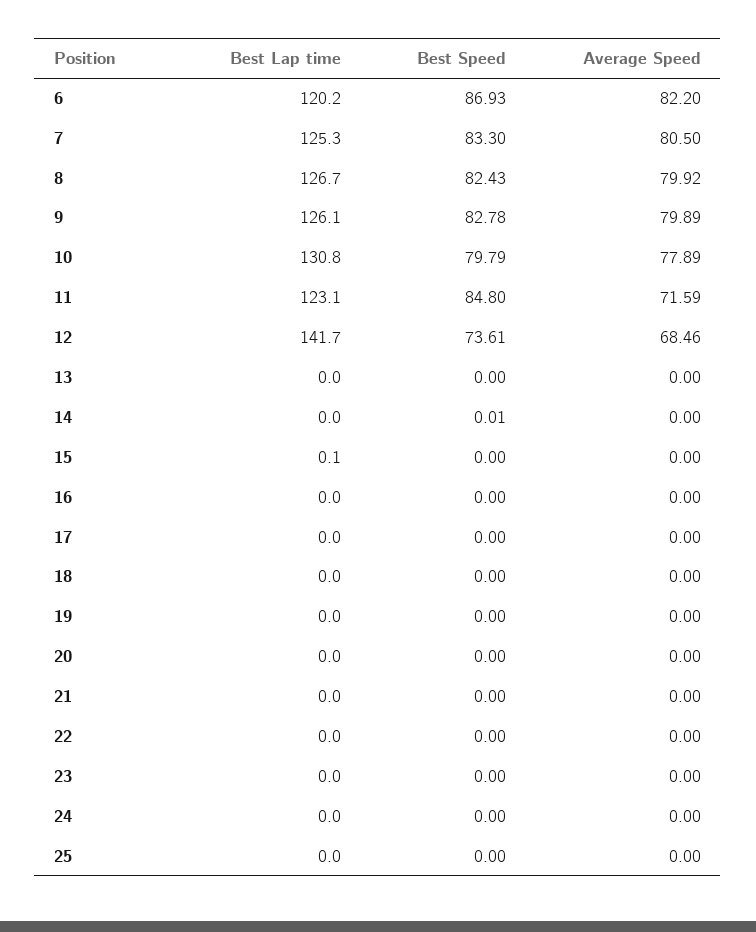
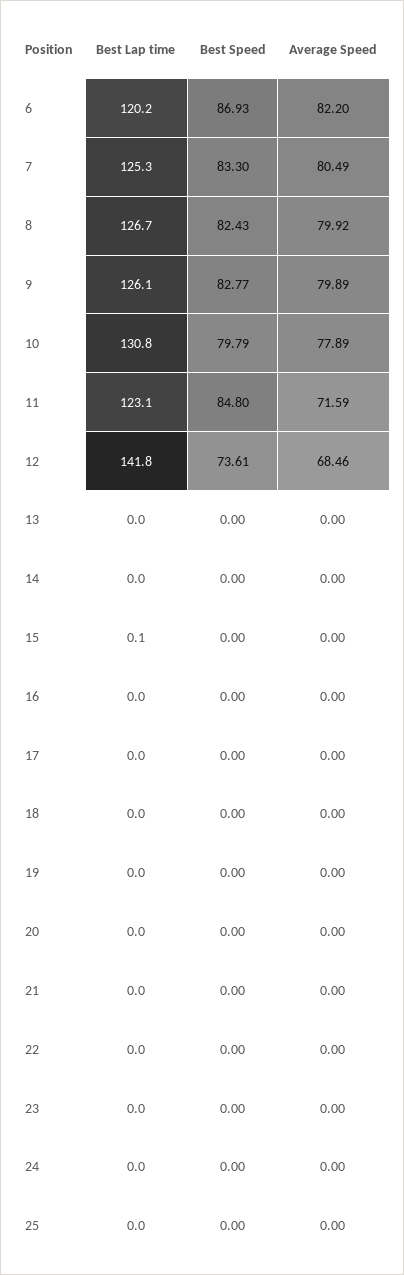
  {
    "Best Lap time": {
      "6": 120.2,
      "7": 125.3,
      "8": 126.7,
      "9": 126.1,
      "10": 130.8,
      "11": 123.1,
-     "12": 141.7,
+     "12": 141.8,
      "13": 0,
      "14": 0,
      "15": 0.1,
      "16": 0,
      "17": 0,
      "18": 0,
      "19": 0,
      "20": 0,
      "21": 0,
      "22": 0,
      "23": 0,
      "24": 0,
      "25": 0
    },
    "Best Speed": {
      "6": 86.93,
      "7": 83.3,
      "8": 82.43,
-     "9": 82.78,
+     "9": 82.77,
      "10": 79.79,
      "11": 84.8,
      "12": 73.61,
      "13": 0,
-     "14": 0.01,
+     "14": 0,
      "15": 0,
      "16": 0,
      "17": 0,
      "18": 0,
      "19": 0,
      "20": 0,
      "21": 0,
      "22": 0,
      "23": 0,
      "24": 0,
      "25": 0
    },
    "Average Speed": {
      "6": 82.2,
-     "7": 80.5,
+     "7": 80.49,
      "8": 79.92,
      "9": 79.89,
      "10": 77.89,
      "11": 71.59,
      "12": 68.46,
      "13": 0,
      "14": 0,
      "15": 0,
      "16": 0,
      "17": 0,
      "18": 0,
      "19": 0,
      "20": 0,
      "21": 0,
      "22": 0,
      "23": 0,
      "24": 0,
      "25": 0
    }
  }

